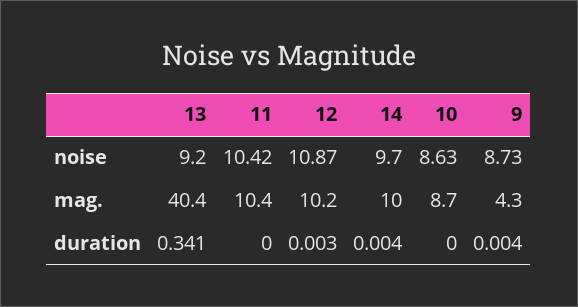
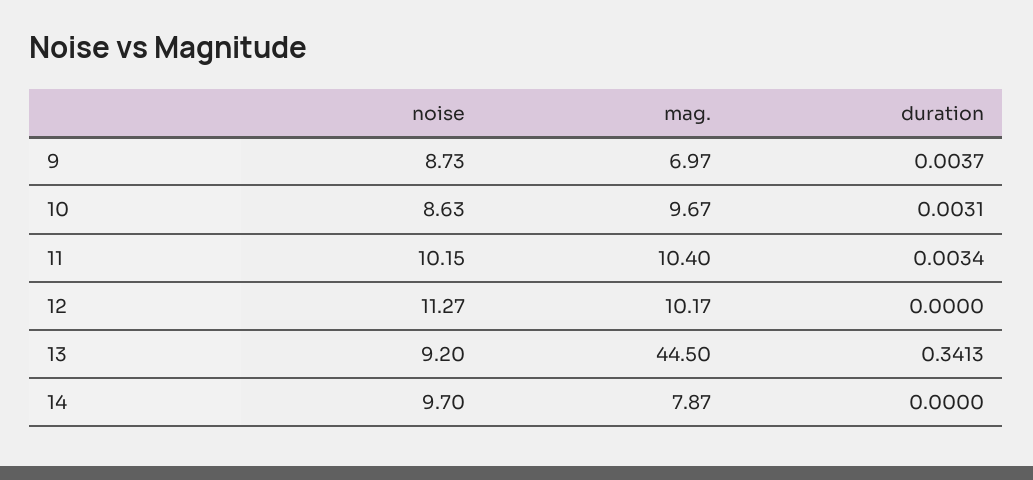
  {
    "13": {
      "noise": 9.2,
-     "mag.": 40.4,
+     "mag.": 44.5,
      "duration": 0.3413
    },
    "11": {
-     "noise": 10.42,
+     "noise": 10.15,
      "mag.": 10.4,
-     "duration": 0
+     "duration": 0.0034
    },
    "12": {
-     "noise": 10.87,
+     "noise": 11.27,
      "mag.": 10.17,
-     "duration": 0.003
+     "duration": 0
    },
    "14": {
      "noise": 9.7,
-     "mag.": 10,
+     "mag.": 7.87,
-     "duration": 0.004
+     "duration": 0
    },
    "10": {
      "noise": 8.63,
-     "mag.": 8.7,
+     "mag.": 9.67,
-     "duration": 0
+     "duration": 0.0031
    },
    "9": {
      "noise": 8.73,
-     "mag.": 4.3,
+     "mag.": 6.97,
      "duration": 0.0037
    }
  }

